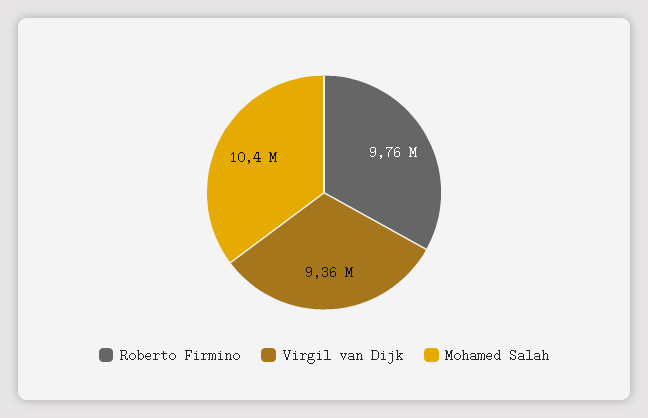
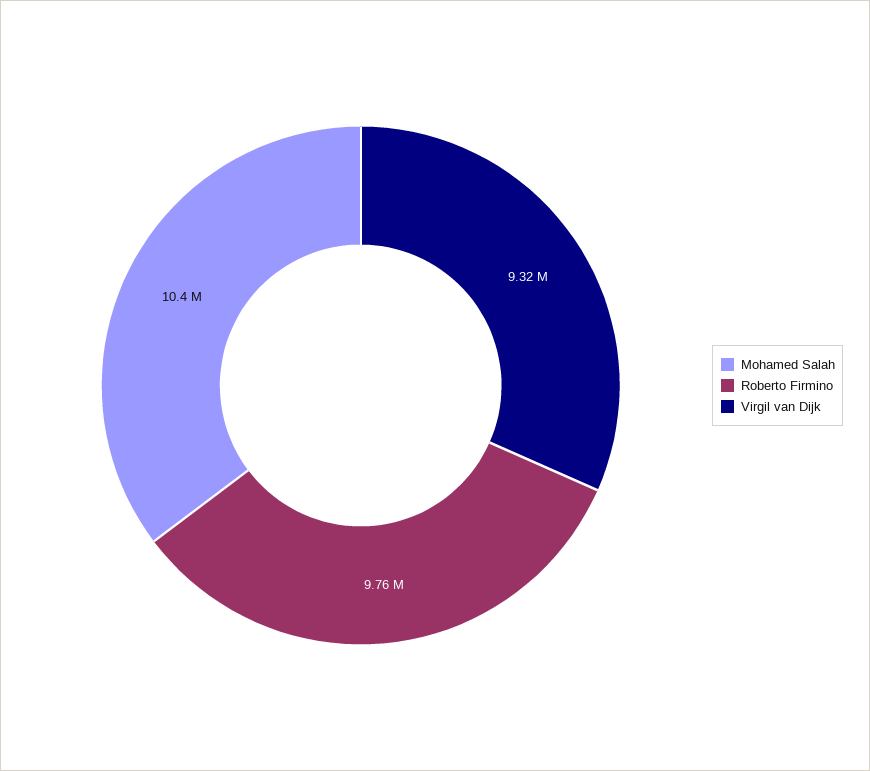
  {
    "Roberto Firmino": 9760000,
-   "Virgil van Dijk": 9360000,
+   "Virgil van Dijk": 9320000,
    "Mohamed Salah": 10400000
  }

